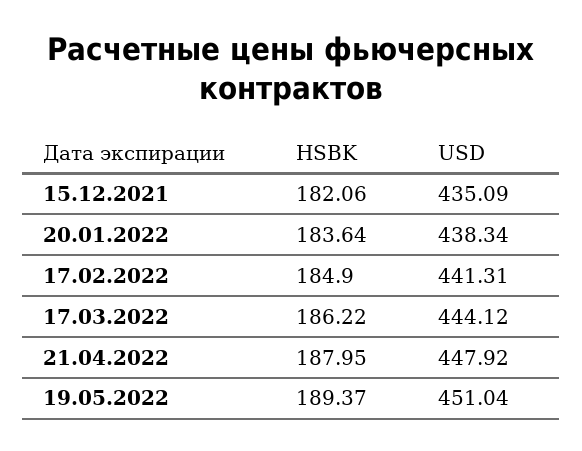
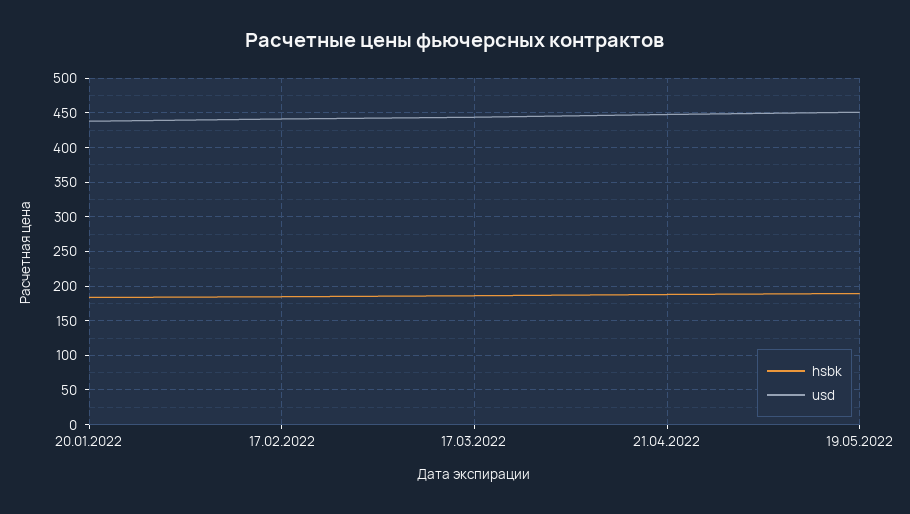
  {
    "HSBK": {
-     "15.12.2021": 182.06,
      "20.01.2022": 183.64,
      "17.02.2022": 184.9,
      "17.03.2022": 186.22,
      "21.04.2022": 187.95,
      "19.05.2022": 189.37
    },
    "USD": {
-     "15.12.2021": 435.09,
      "20.01.2022": 438.34,
      "17.02.2022": 441.31,
      "17.03.2022": 444.12,
      "21.04.2022": 447.92,
      "19.05.2022": 451.04
    }
  }

